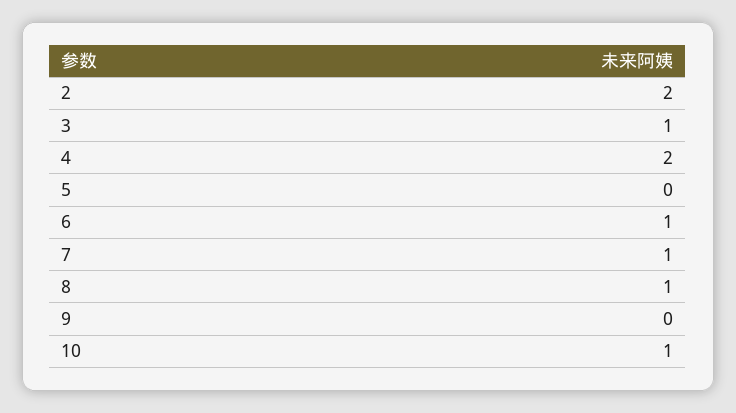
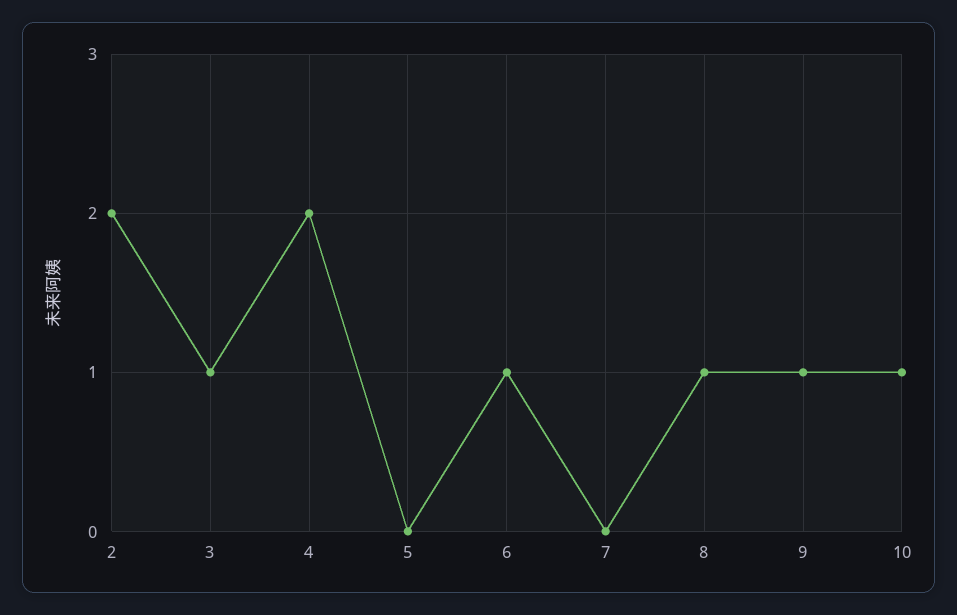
  {
    "2": 2,
    "3": 1,
    "4": 2,
    "5": 0,
    "6": 1,
-   "7": 1,
+   "7": 0,
    "8": 1,
-   "9": 0,
+   "9": 1,
    "10": 1
  }

